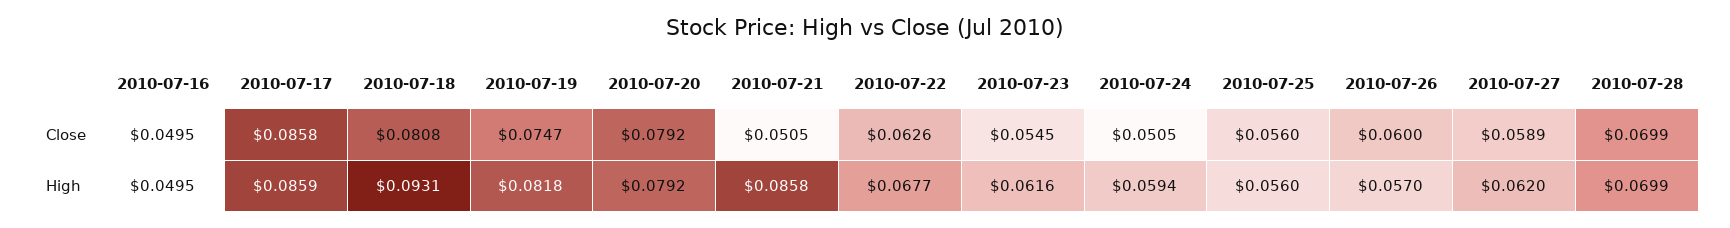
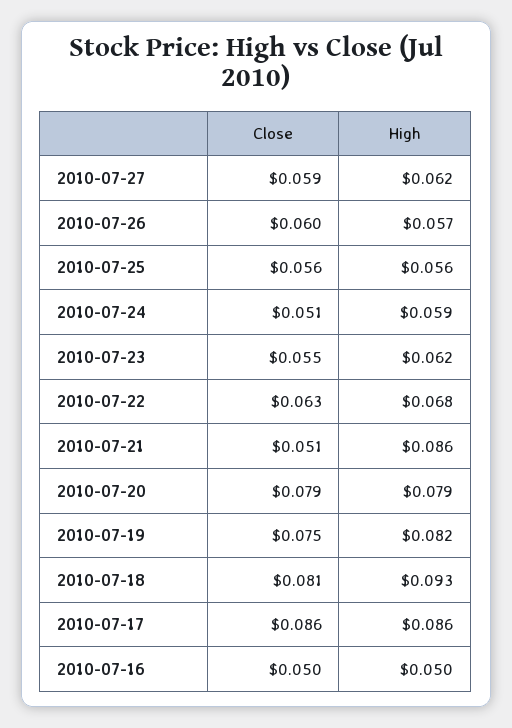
  {
    "2010-07-16": {
      "Close": 0.0495,
      "High": 0.0495
    },
    "2010-07-17": {
      "Close": 0.0858,
      "High": 0.0859
    },
    "2010-07-18": {
      "Close": 0.0808,
      "High": 0.0931
    },
    "2010-07-19": {
      "Close": 0.0747,
      "High": 0.0818
    },
    "2010-07-20": {
      "Close": 0.0792,
      "High": 0.0792
    },
    "2010-07-21": {
      "Close": 0.0505,
      "High": 0.0858
    },
    "2010-07-22": {
      "Close": 0.0626,
      "High": 0.0677
    },
    "2010-07-23": {
      "Close": 0.0545,
      "High": 0.0616
    },
    "2010-07-24": {
      "Close": 0.0505,
      "High": 0.0594
    },
    "2010-07-25": {
      "Close": 0.056,
      "High": 0.056
    },
    "2010-07-26": {
      "Close": 0.06,
      "High": 0.057
    },
    "2010-07-27": {
      "Close": 0.0589,
      "High": 0.062
-   },
+   }
-   "2010-07-28": {
-     "Close": 0.0699,
-     "High": 0.0699
-   }
  }

